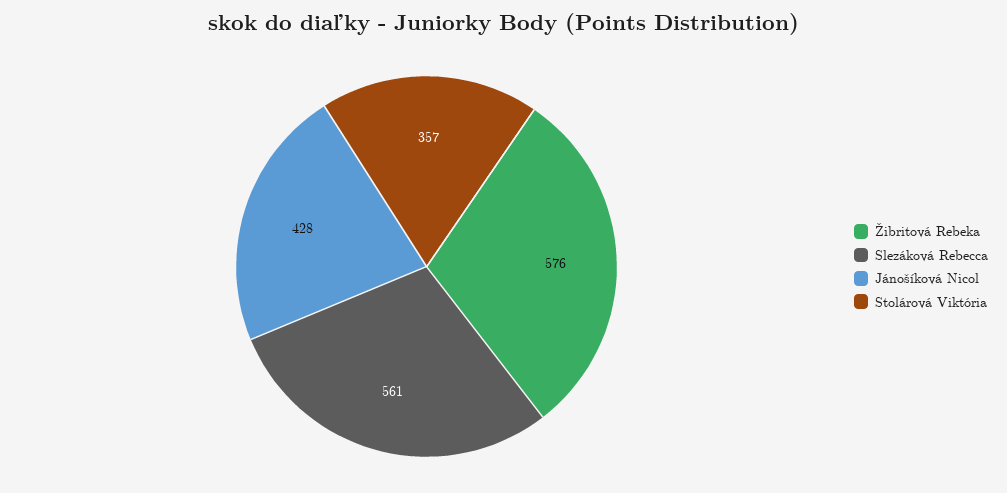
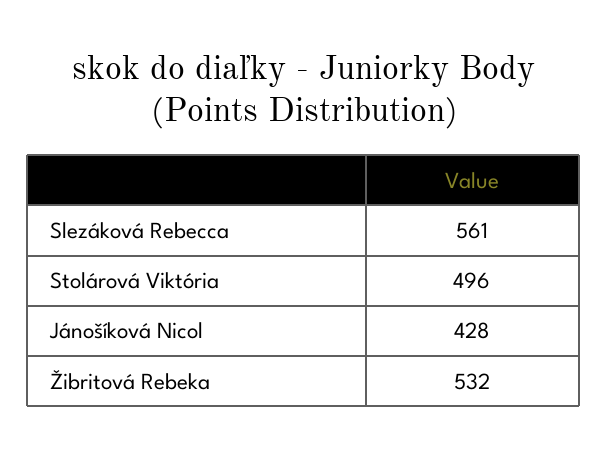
  {
-   "Žibritová Rebeka": 576,
+   "Žibritová Rebeka": 532,
    "Slezáková Rebecca": 561,
    "Jánošíková Nicol": 428,
-   "Stolárová Viktória": 357
+   "Stolárová Viktória": 496
  }

